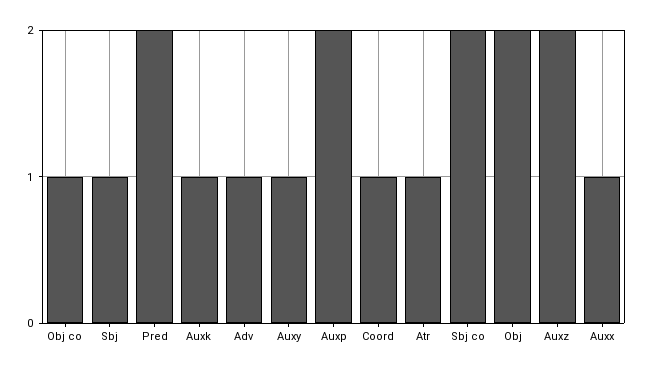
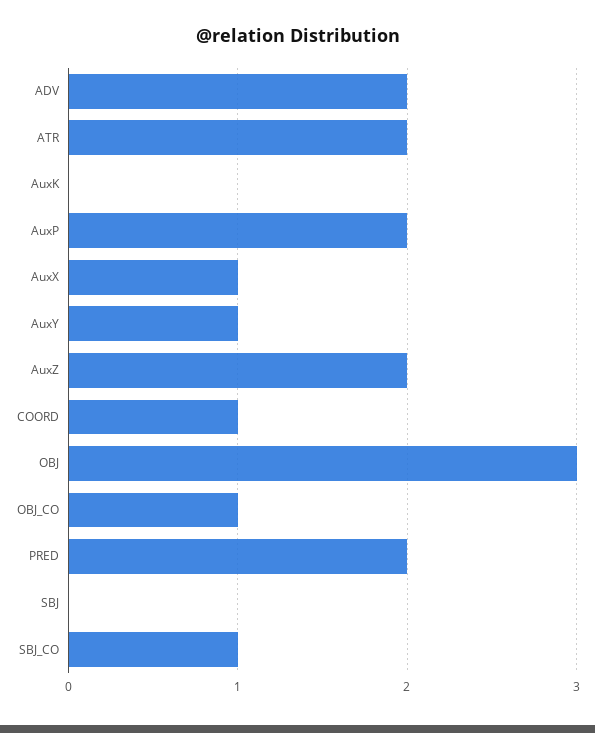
  {
    "Obj co": 1,
-   "Sbj": 1,
+   "Sbj": 0,
    "Pred": 2,
-   "Auxk": 1,
+   "Auxk": 0,
-   "Adv": 1,
+   "Adv": 2,
    "Auxy": 1,
    "Auxp": 2,
    "Coord": 1,
-   "Atr": 1,
+   "Atr": 2,
-   "Sbj co": 2,
+   "Sbj co": 1,
-   "Obj": 2,
+   "Obj": 3,
    "Auxz": 2,
    "Auxx": 1
  }

